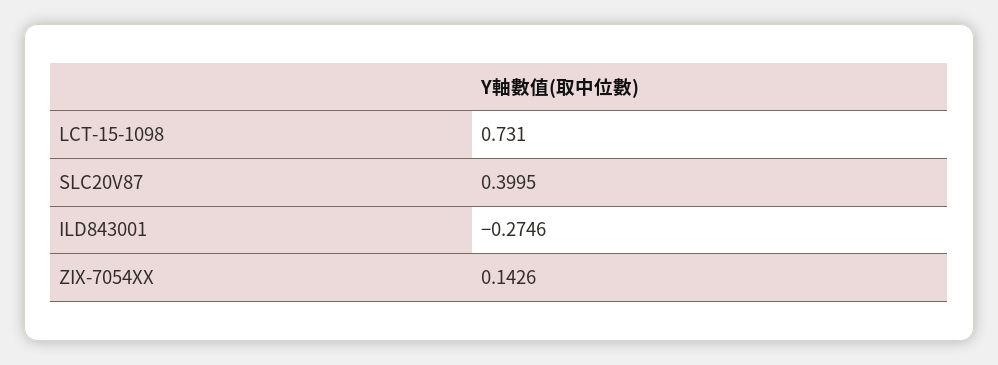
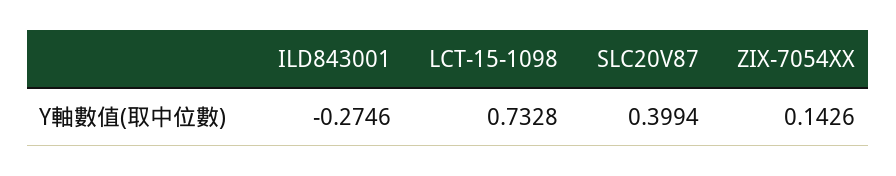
  {
-   "LCT-15-1098": 0.731,
+   "LCT-15-1098": 0.7328,
-   "SLC20V87": 0.3995,
+   "SLC20V87": 0.3994,
    "ILD843001": -0.2746,
    "ZIX-7054XX": 0.1426
  }

